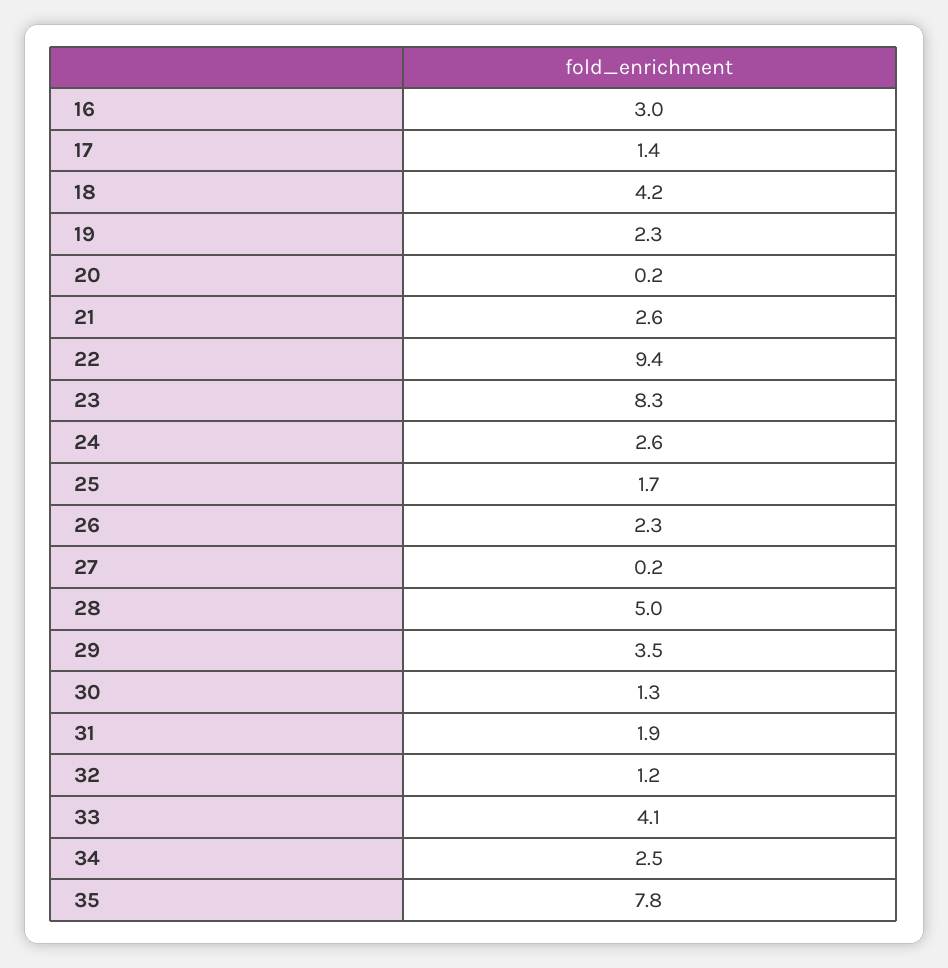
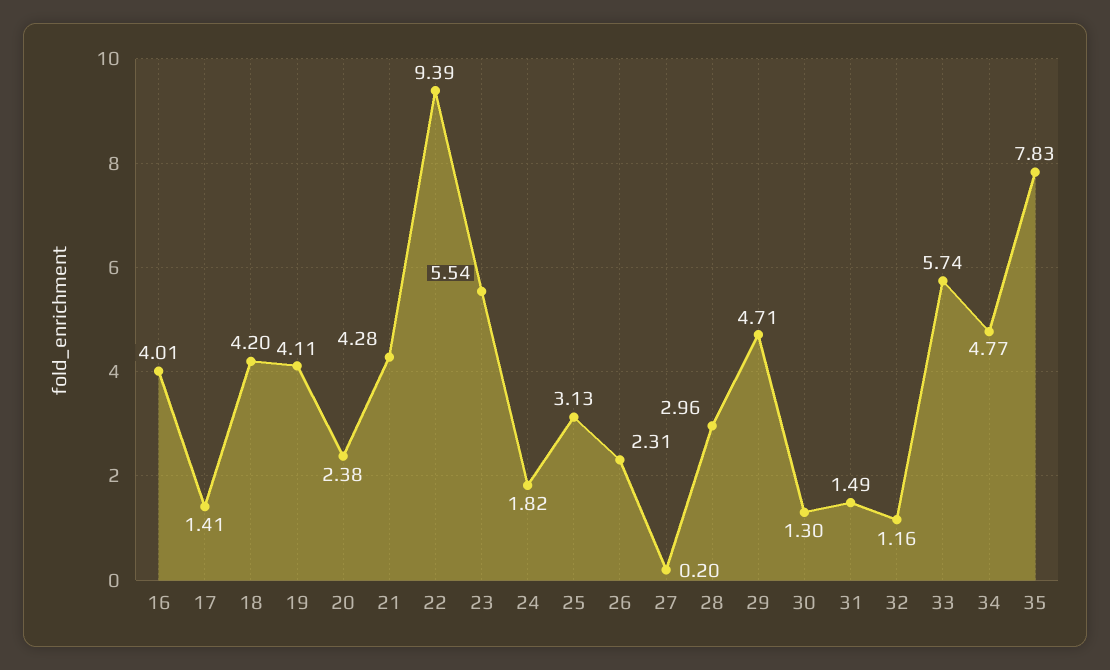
  {
-   "16": 3,
+   "16": 4.01,
    "17": 1.41,
    "18": 4.2,
-   "19": 2.3,
+   "19": 4.11,
-   "20": 0.2,
+   "20": 2.38,
-   "21": 2.6,
+   "21": 4.28,
    "22": 9.39,
-   "23": 8.3,
+   "23": 5.54,
-   "24": 2.6,
+   "24": 1.82,
-   "25": 1.7,
+   "25": 3.13,
    "26": 2.31,
    "27": 0.2,
-   "28": 5,
+   "28": 2.96,
-   "29": 3.5,
+   "29": 4.71,
    "30": 1.3,
-   "31": 1.9,
+   "31": 1.49,
    "32": 1.16,
-   "33": 4.1,
+   "33": 5.74,
-   "34": 2.5,
+   "34": 4.77,
    "35": 7.83
  }

